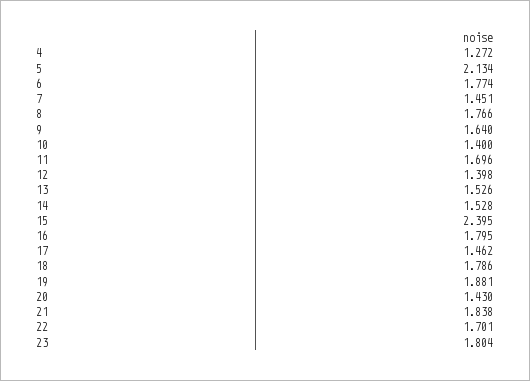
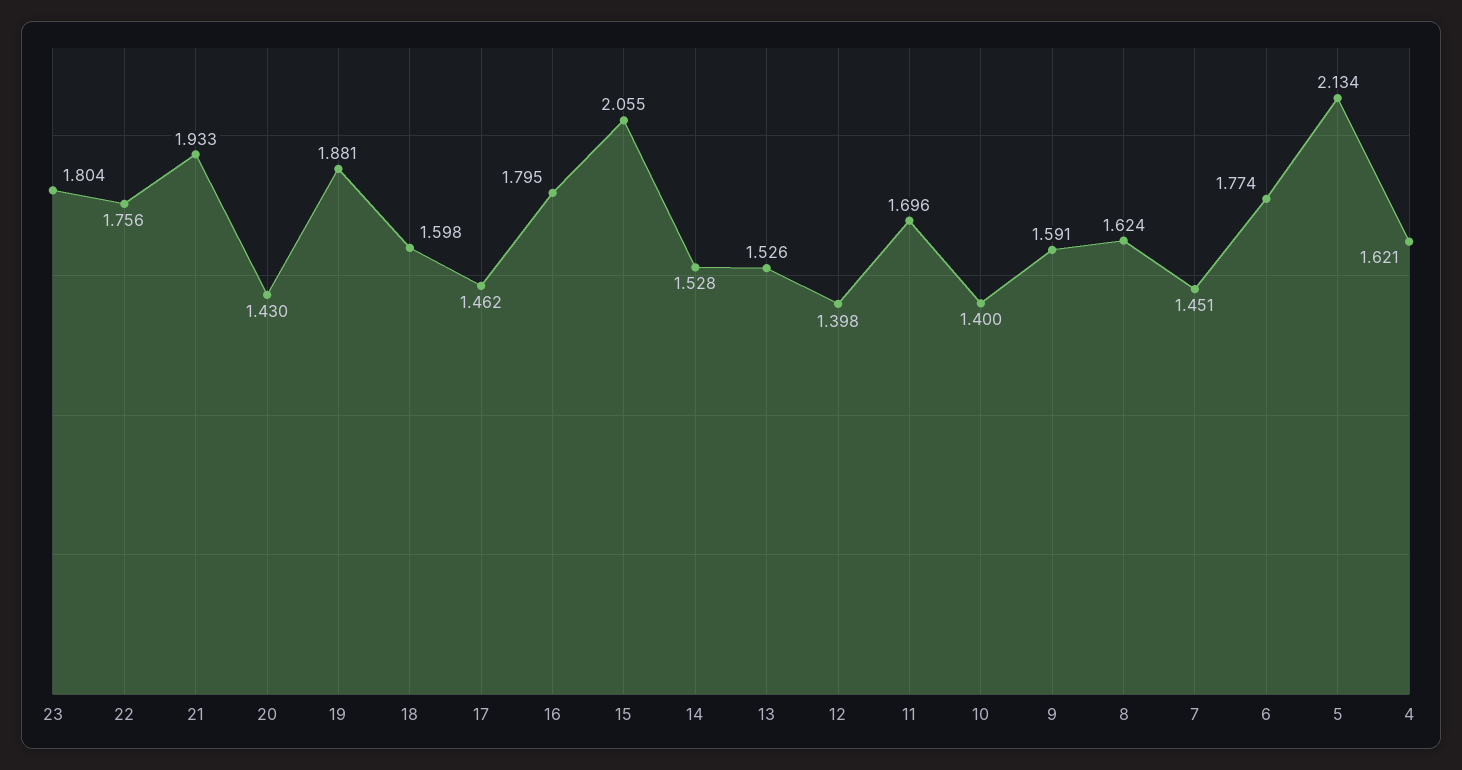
  {
-   "4": 1.272,
+   "4": 1.621,
    "5": 2.134,
    "6": 1.774,
    "7": 1.451,
-   "8": 1.766,
+   "8": 1.624,
-   "9": 1.64,
+   "9": 1.591,
    "10": 1.4,
    "11": 1.696,
    "12": 1.398,
    "13": 1.526,
    "14": 1.528,
-   "15": 2.395,
+   "15": 2.055,
    "16": 1.795,
    "17": 1.462,
-   "18": 1.786,
+   "18": 1.598,
    "19": 1.881,
    "20": 1.43,
-   "21": 1.838,
+   "21": 1.933,
-   "22": 1.701,
+   "22": 1.756,
    "23": 1.804
  }

